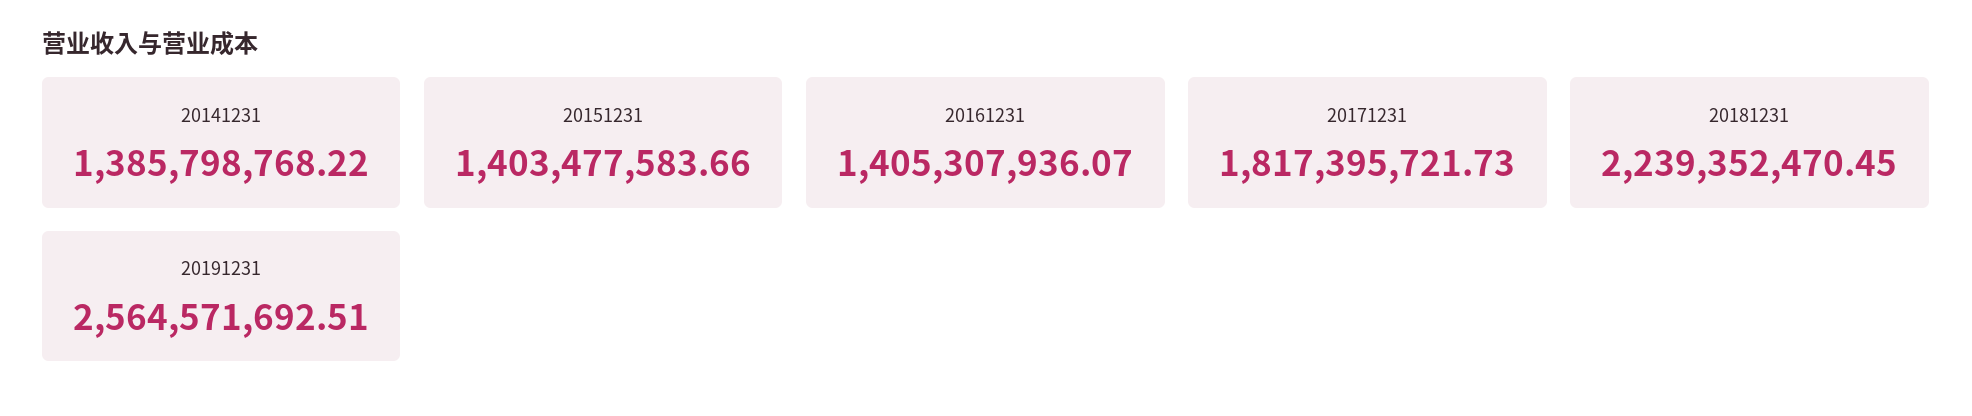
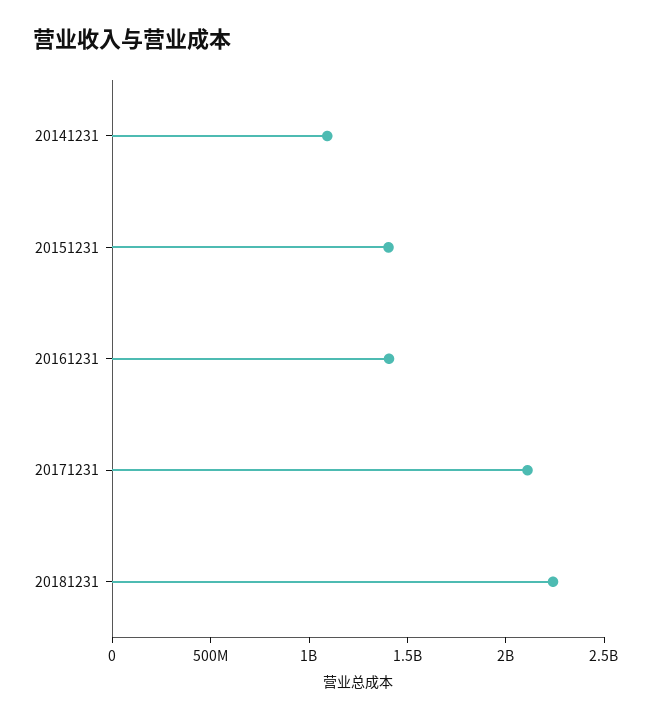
  {
-   "20141231": 1385798768.22,
+   "20141231": 1100000000,
    "20151231": 1403477583.66,
    "20161231": 1405307936.07,
-   "20171231": 1817395721.73,
+   "20171231": 2100000000,
-   "20181231": 2239352470.45,
+   "20181231": 2239352470.45
-   "20191231": 2564571692.51
  }

